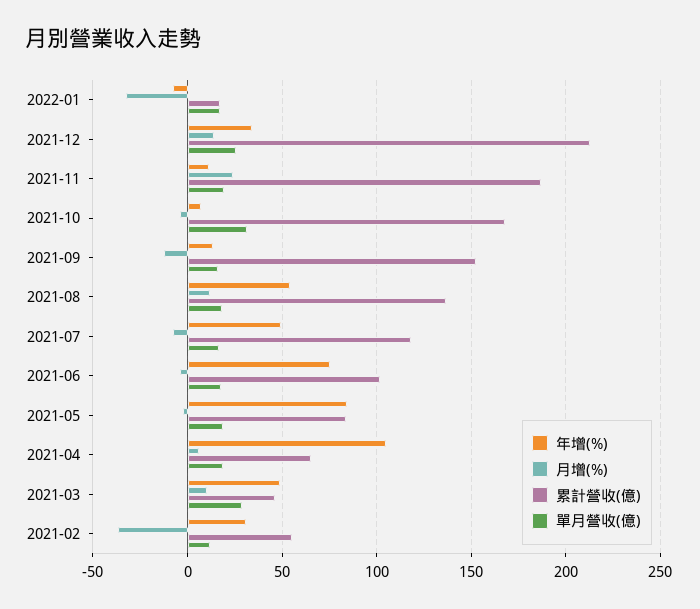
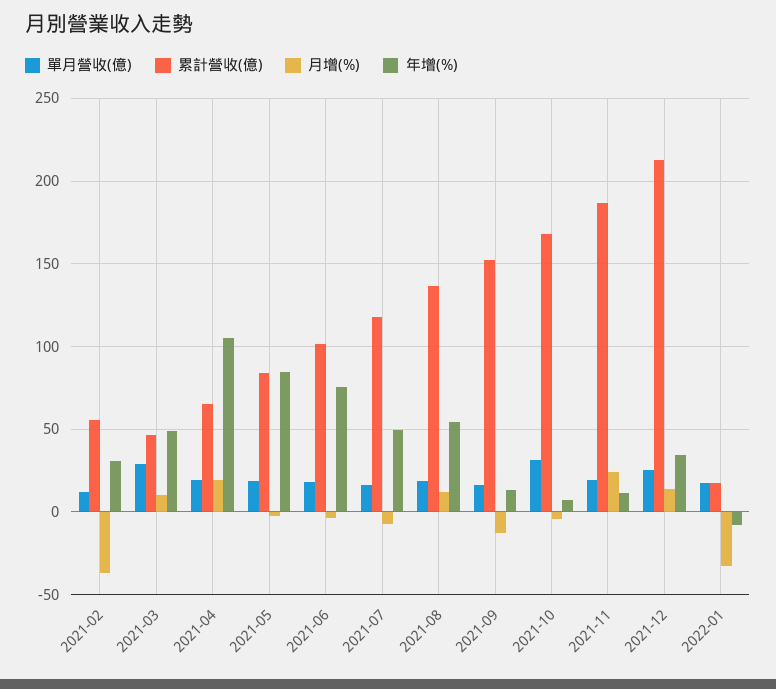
  {
    "年增(%)": {
      "2022-01": -10,
      "2021-12": 35,
      "2021-11": 10,
      "2021-10": 5,
      "2021-09": 15,
      "2021-08": 55,
      "2021-07": 50,
      "2021-06": 75,
      "2021-05": 85,
      "2021-04": 105,
      "2021-03": 50,
      "2021-02": 30
    },
    "月增(%)": {
      "2022-01": -35,
      "2021-12": 15,
      "2021-11": 25,
      "2021-10": -5,
      "2021-09": -15,
      "2021-08": 10,
      "2021-07": -5,
      "2021-06": -5,
      "2021-05": -5,
-     "2021-04": 5,
+     "2021-04": 20,
      "2021-03": 10,
      "2021-02": -35
    },
    "累計營收(億)": {
      "2022-01": 15,
      "2021-12": 215,
      "2021-11": 185,
      "2021-10": 170,
      "2021-09": 155,
      "2021-08": 135,
      "2021-07": 120,
      "2021-06": 100,
      "2021-05": 85,
      "2021-04": 65,
      "2021-03": 45,
      "2021-02": 55
    },
    "單月營收(億)": {
      "2022-01": 15,
      "2021-12": 25,
      "2021-11": 20,
      "2021-10": 30,
      "2021-09": 15,
      "2021-08": 20,
      "2021-07": 15,
      "2021-06": 20,
      "2021-05": 20,
      "2021-04": 20,
      "2021-03": 30,
      "2021-02": 10
    }
  }

